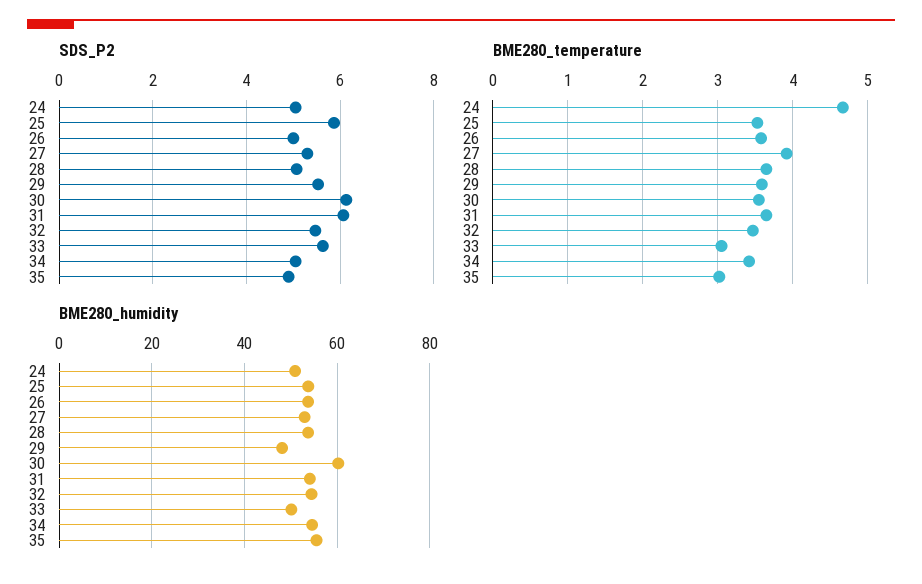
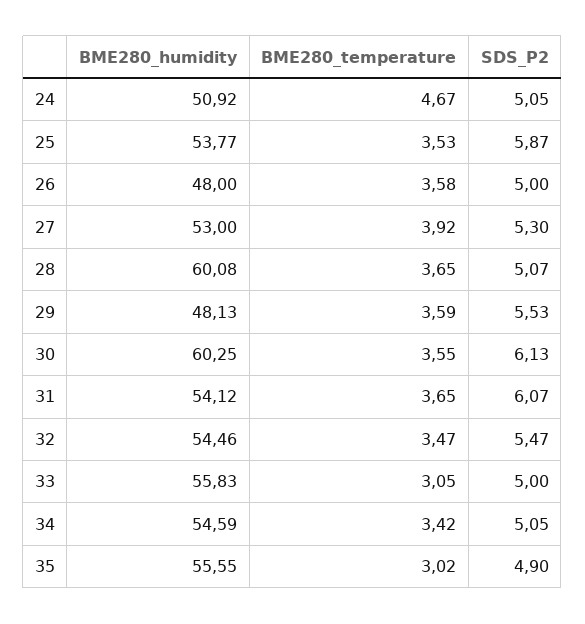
  {
    "SDS_P2": {
      "24": 5.05,
      "25": 5.87,
      "26": 5,
      "27": 5.3,
      "28": 5.07,
      "29": 5.53,
      "30": 6.13,
      "31": 6.07,
      "32": 5.47,
-     "33": 5.6,
+     "33": 5,
      "34": 5.05,
      "35": 4.9
    },
    "BME280_temperature": {
      "24": 4.67,
      "25": 3.53,
      "26": 3.58,
      "27": 3.92,
      "28": 3.65,
      "29": 3.59,
      "30": 3.55,
      "31": 3.65,
      "32": 3.47,
      "33": 3.05,
      "34": 3.42,
      "35": 3.02
    },
    "BME280_humidity": {
      "24": 50.92,
      "25": 53.77,
-     "26": 54,
+     "26": 48,
      "27": 53,
-     "28": 54,
+     "28": 60.08,
      "29": 48.13,
      "30": 60.25,
      "31": 54.12,
      "32": 54.46,
-     "33": 50,
+     "33": 55.83,
      "34": 54.59,
      "35": 55.55
    }
  }

